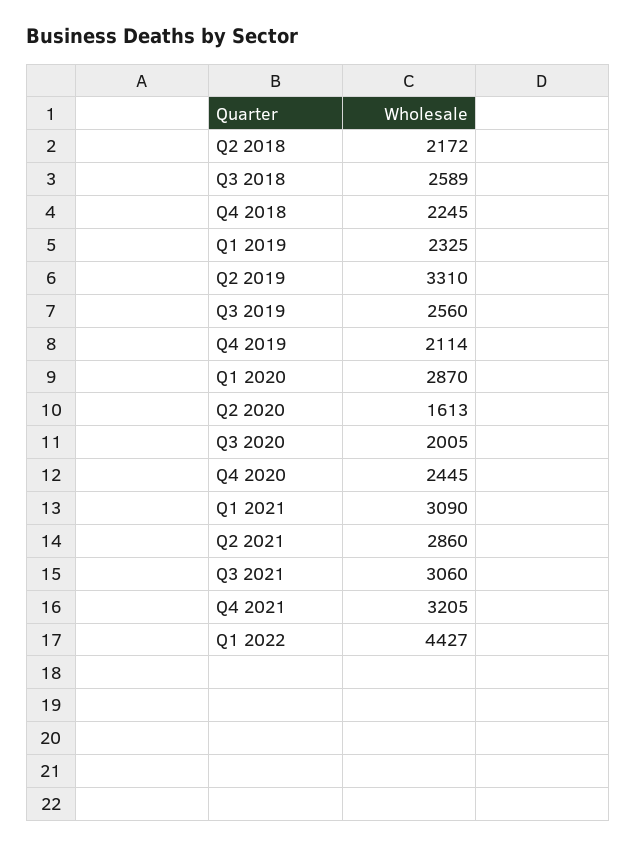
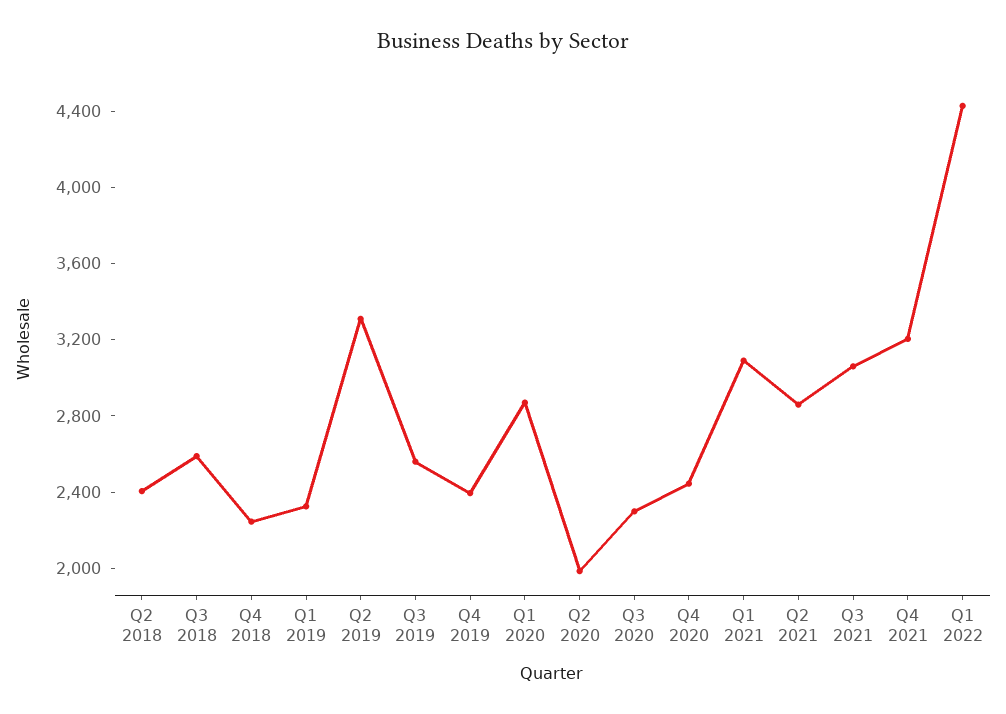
  {
-   "Q2 2018": 2172,
+   "Q2 2018": 2400,
    "Q3 2018": 2589,
    "Q4 2018": 2245,
    "Q1 2019": 2325,
    "Q2 2019": 3310,
    "Q3 2019": 2560,
-   "Q4 2019": 2114,
+   "Q4 2019": 2400,
    "Q1 2020": 2870,
-   "Q2 2020": 1613,
+   "Q2 2020": 2000,
-   "Q3 2020": 2005,
+   "Q3 2020": 2300,
    "Q4 2020": 2445,
    "Q1 2021": 3090,
    "Q2 2021": 2860,
    "Q3 2021": 3060,
    "Q4 2021": 3205,
    "Q1 2022": 4427
  }

